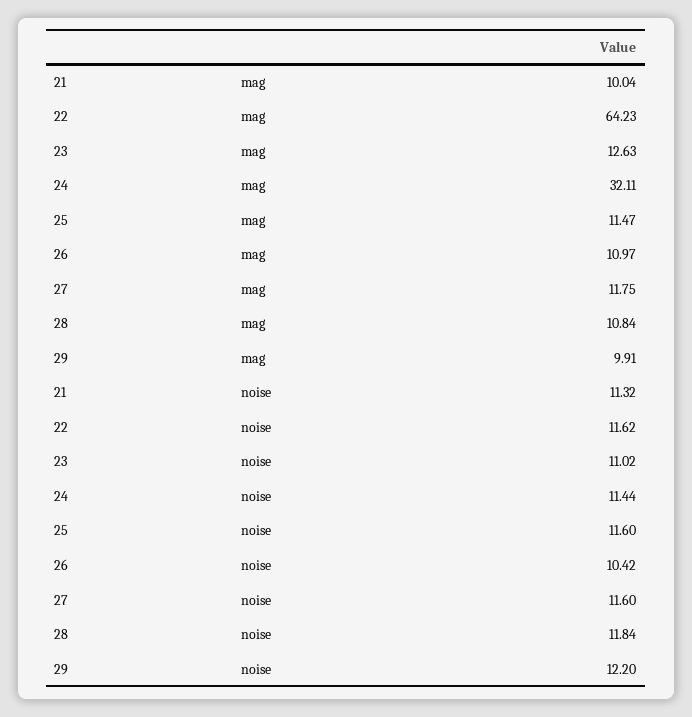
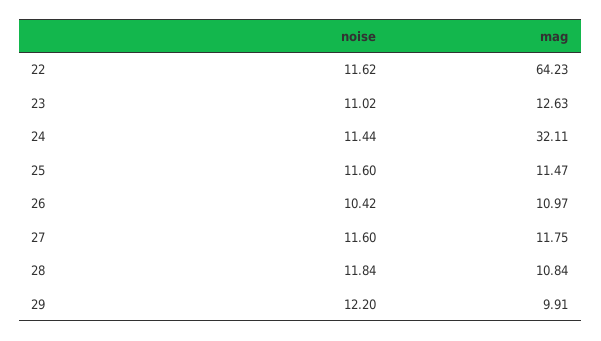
  {
-   "21": {
-     "mag": 10.04,
-     "noise": 11.32
-   },
    "22": {
      "mag": 64.23,
      "noise": 11.62
    },
    "23": {
      "mag": 12.63,
      "noise": 11.02
    },
    "24": {
      "mag": 32.11,
      "noise": 11.44
    },
    "25": {
      "mag": 11.47,
      "noise": 11.6
    },
    "26": {
      "mag": 10.97,
      "noise": 10.42
    },
    "27": {
      "mag": 11.75,
      "noise": 11.6
    },
    "28": {
      "mag": 10.84,
      "noise": 11.84
    },
    "29": {
      "mag": 9.91,
      "noise": 12.2
    }
  }

